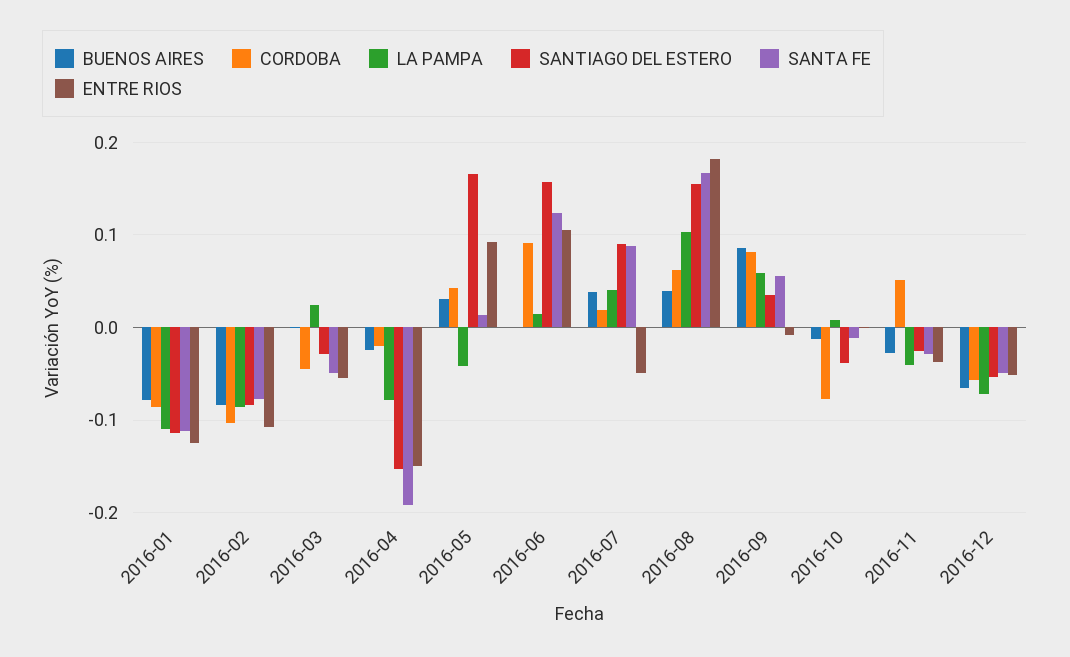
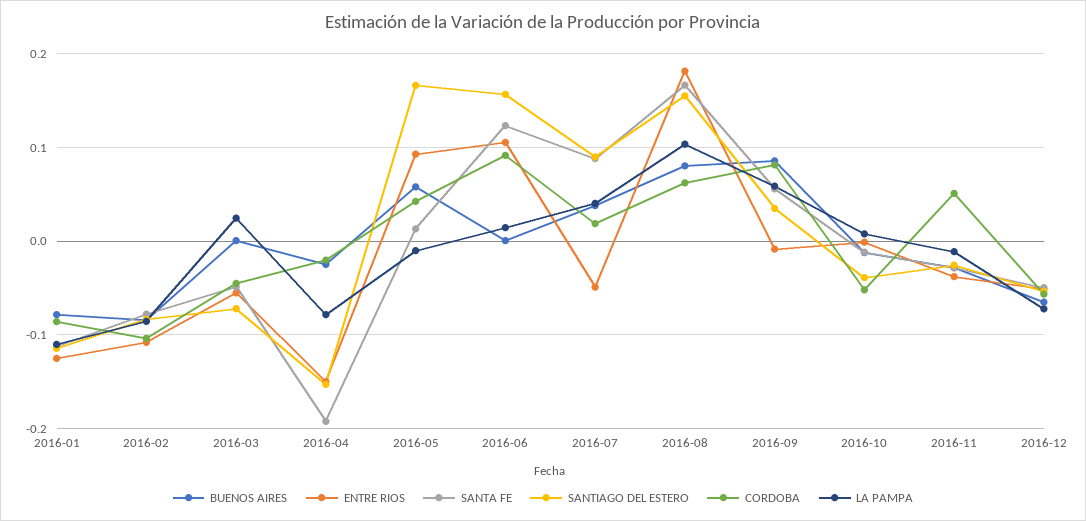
  {
    "BUENOS AIRES": {
      "2016-01": -0.08,
      "2016-02": -0.08,
      "2016-03": 0,
      "2016-04": -0.02,
-     "2016-05": 0.03,
+     "2016-05": 0.06,
      "2016-06": 0,
      "2016-07": 0.04,
-     "2016-08": 0.04,
+     "2016-08": 0.08,
      "2016-09": 0.09,
      "2016-10": -0.01,
      "2016-11": -0.03,
      "2016-12": -0.07
    },
    "CORDOBA": {
      "2016-01": -0.09,
      "2016-02": -0.1,
      "2016-03": -0.04,
      "2016-04": -0.02,
      "2016-05": 0.04,
      "2016-06": 0.09,
      "2016-07": 0.02,
      "2016-08": 0.06,
      "2016-09": 0.08,
-     "2016-10": -0.08,
+     "2016-10": -0.05,
      "2016-11": 0.05,
      "2016-12": -0.06
    },
    "LA PAMPA": {
      "2016-01": -0.11,
      "2016-02": -0.09,
      "2016-03": 0.02,
      "2016-04": -0.08,
-     "2016-05": -0.04,
+     "2016-05": -0.01,
      "2016-06": 0.01,
      "2016-07": 0.04,
      "2016-08": 0.1,
      "2016-09": 0.06,
      "2016-10": 0.01,
-     "2016-11": -0.04,
+     "2016-11": -0.01,
      "2016-12": -0.07
    },
    "SANTIAGO DEL ESTERO": {
      "2016-01": -0.11,
      "2016-02": -0.08,
-     "2016-03": -0.03,
+     "2016-03": -0.07,
      "2016-04": -0.15,
      "2016-05": 0.17,
      "2016-06": 0.16,
      "2016-07": 0.09,
      "2016-08": 0.15,
      "2016-09": 0.04,
      "2016-10": -0.04,
      "2016-11": -0.03,
      "2016-12": -0.05
    },
    "SANTA FE": {
      "2016-01": -0.11,
      "2016-02": -0.08,
      "2016-03": -0.05,
      "2016-04": -0.19,
      "2016-05": 0.01,
      "2016-06": 0.12,
      "2016-07": 0.09,
      "2016-08": 0.17,
      "2016-09": 0.06,
      "2016-10": -0.01,
      "2016-11": -0.03,
      "2016-12": -0.05
    },
    "ENTRE RIOS": {
      "2016-01": -0.12,
      "2016-02": -0.11,
      "2016-03": -0.06,
      "2016-04": -0.15,
      "2016-05": 0.09,
      "2016-06": 0.11,
      "2016-07": -0.05,
      "2016-08": 0.18,
      "2016-09": -0.01,
      "2016-10": 0,
      "2016-11": -0.04,
      "2016-12": -0.05
    }
  }

